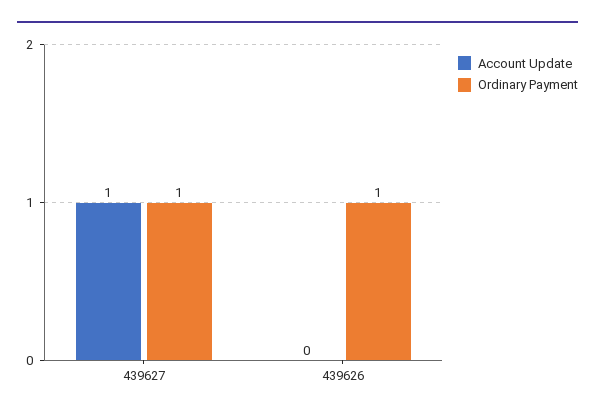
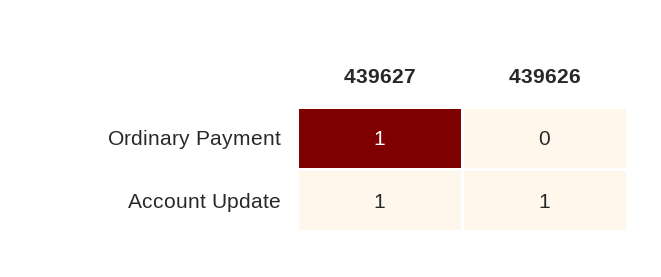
  {
    "Account Update": {
      "439627": 1,
-     "439626": 0
+     "439626": 1
    },
    "Ordinary Payment": {
      "439627": 1,
-     "439626": 1
+     "439626": 0
    }
  }

